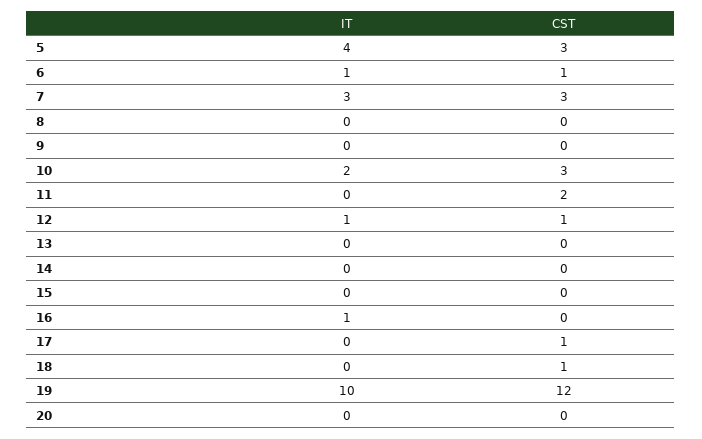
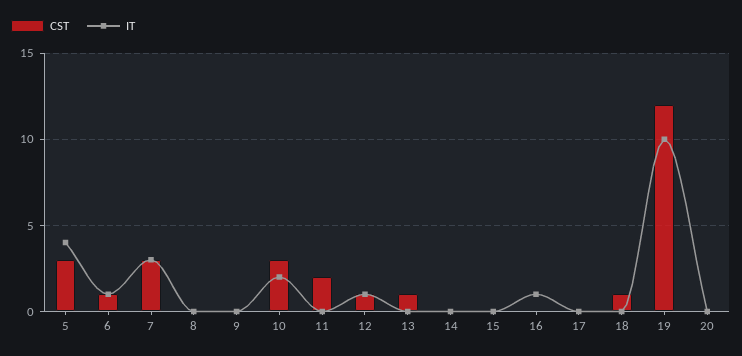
  {
    "IT": {
      "5": 4,
      "6": 1,
      "7": 3,
      "8": 0,
      "9": 0,
      "10": 2,
      "11": 0,
      "12": 1,
      "13": 0,
      "14": 0,
      "15": 0,
      "16": 1,
      "17": 0,
      "18": 0,
      "19": 10,
      "20": 0
    },
    "CST": {
      "5": 3,
      "6": 1,
      "7": 3,
      "8": 0,
      "9": 0,
      "10": 3,
      "11": 2,
      "12": 1,
-     "13": 0,
+     "13": 1,
      "14": 0,
      "15": 0,
      "16": 0,
-     "17": 1,
+     "17": 0,
      "18": 1,
      "19": 12,
      "20": 0
    }
  }

